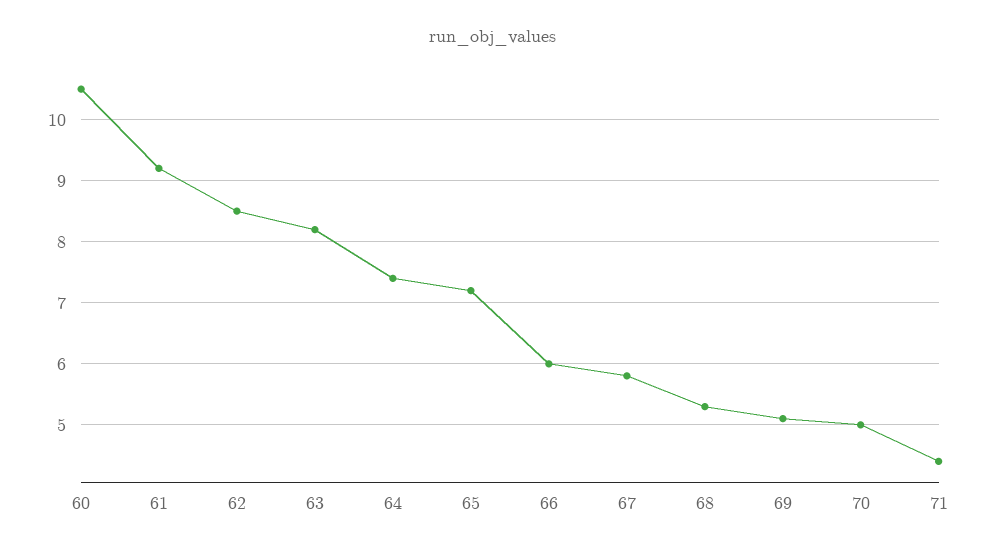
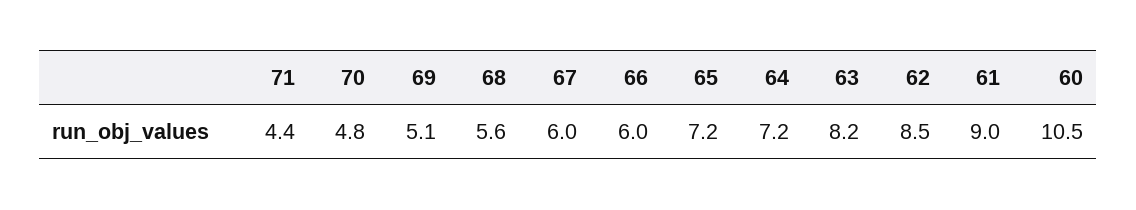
  {
    "60": 10.5,
-   "61": 9.2,
+   "61": 9,
    "62": 8.5,
    "63": 8.2,
-   "64": 7.4,
+   "64": 7.2,
    "65": 7.2,
    "66": 6,
-   "67": 5.8,
+   "67": 6,
-   "68": 5.3,
+   "68": 5.6,
    "69": 5.1,
-   "70": 5,
+   "70": 4.8,
    "71": 4.4
  }

